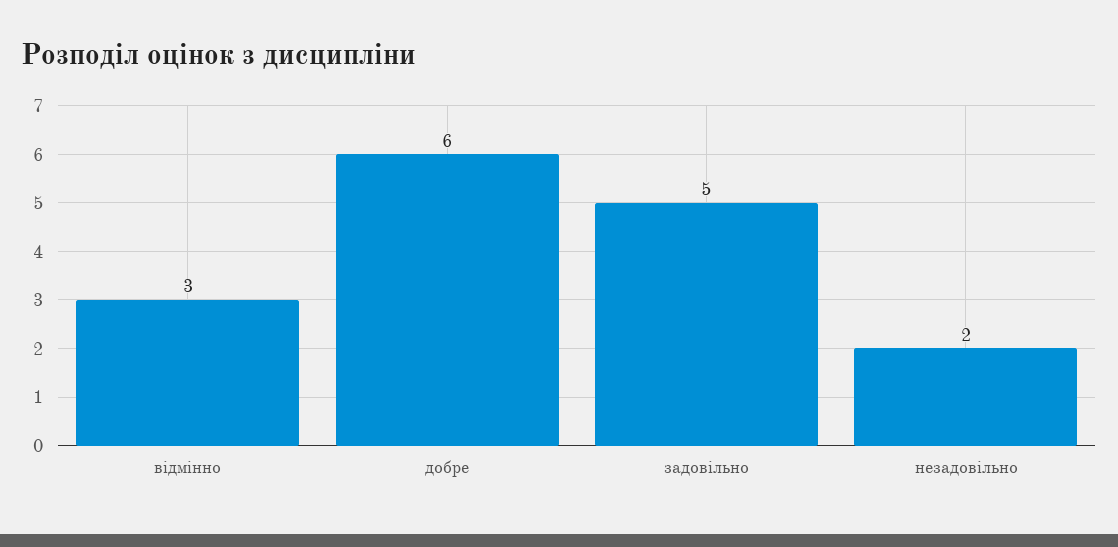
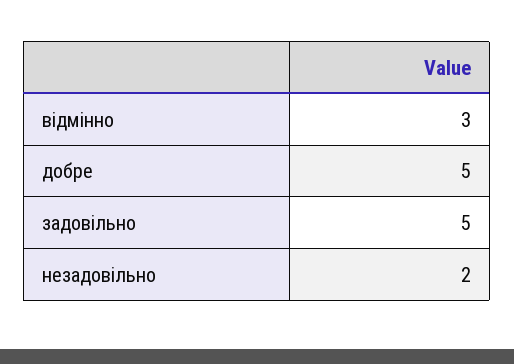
  {
    "відмінно": 3,
-   "добре": 6,
+   "добре": 5,
    "задовільно": 5,
    "незадовільно": 2
  }

